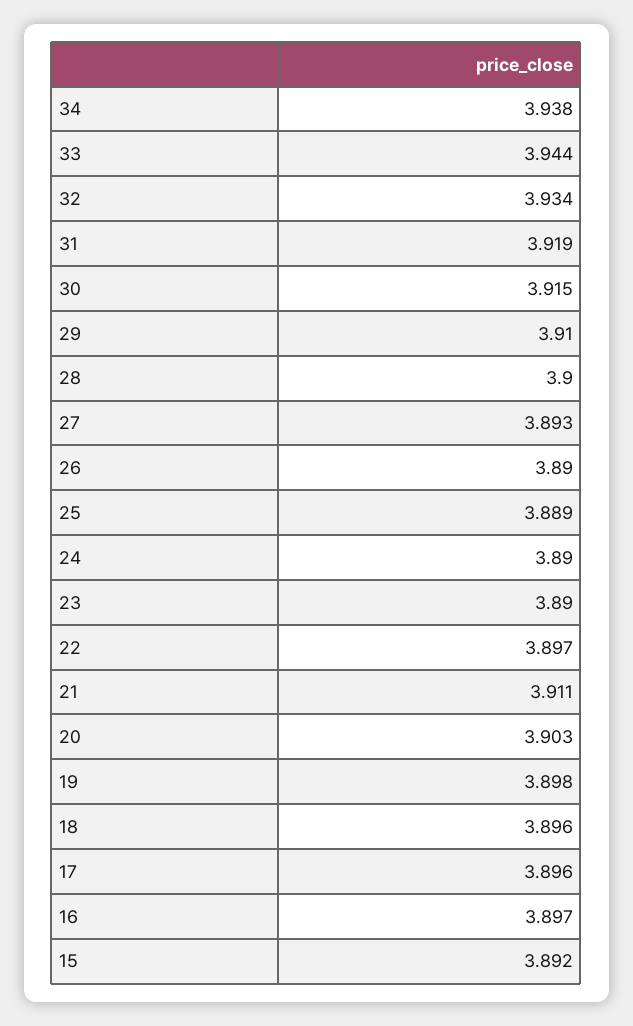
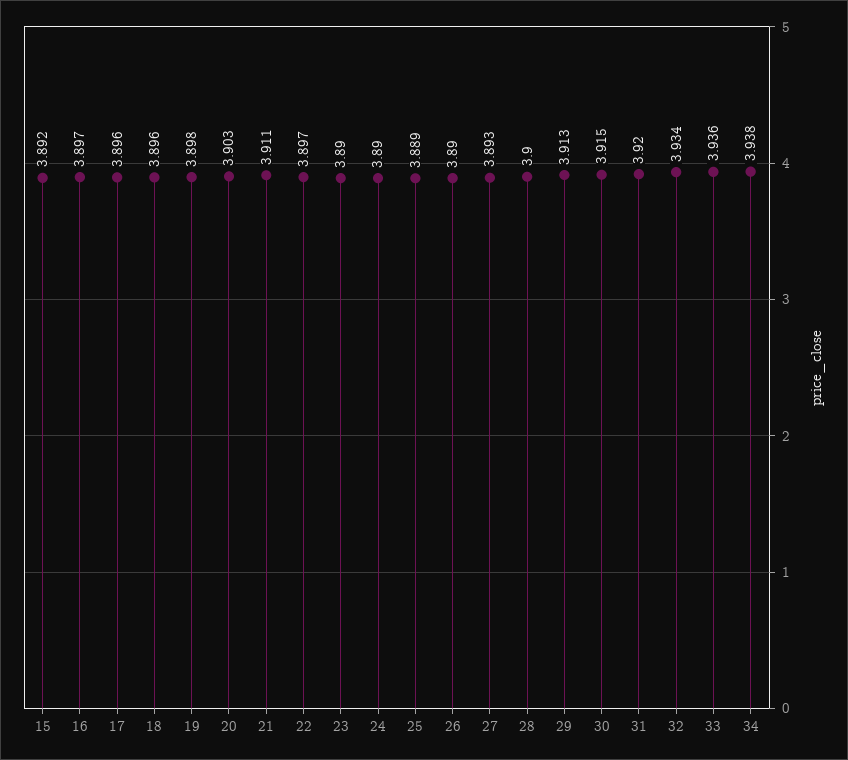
  {
    "34": 3.938,
-   "33": 3.944,
+   "33": 3.936,
    "32": 3.934,
-   "31": 3.919,
+   "31": 3.92,
    "30": 3.915,
-   "29": 3.91,
+   "29": 3.913,
    "28": 3.9,
    "27": 3.893,
    "26": 3.89,
    "25": 3.889,
    "24": 3.89,
    "23": 3.89,
    "22": 3.897,
    "21": 3.911,
    "20": 3.903,
    "19": 3.898,
    "18": 3.896,
    "17": 3.896,
    "16": 3.897,
    "15": 3.892
  }

